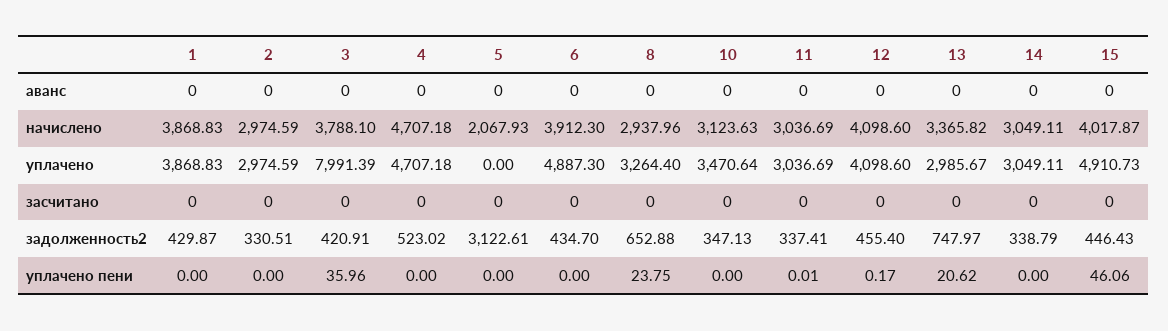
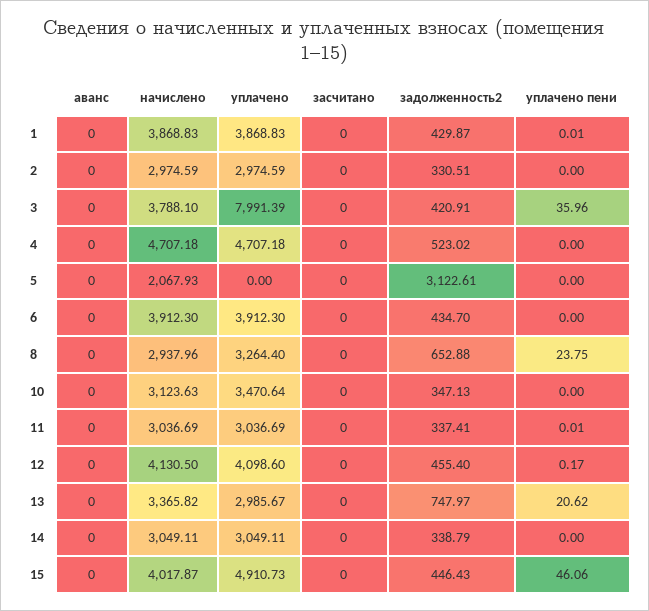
  {
    "1": {
      "аванс": 0,
      "начислено": 3868.83,
      "уплачено": 3868.83,
      "засчитано": 0,
      "задолженность2": 429.87,
-     "уплачено пени": 0
+     "уплачено пени": 0.01
    },
    "2": {
      "аванс": 0,
      "начислено": 2974.59,
      "уплачено": 2974.59,
      "засчитано": 0,
      "задолженность2": 330.51,
      "уплачено пени": 0
    },
    "3": {
      "аванс": 0,
      "начислено": 3788.1,
      "уплачено": 7991.39,
      "засчитано": 0,
      "задолженность2": 420.91,
      "уплачено пени": 35.96
    },
    "4": {
      "аванс": 0,
      "начислено": 4707.18,
      "уплачено": 4707.18,
      "засчитано": 0,
      "задолженность2": 523.02,
      "уплачено пени": 0
    },
    "5": {
      "аванс": 0,
      "начислено": 2067.93,
      "уплачено": 0,
      "засчитано": 0,
      "задолженность2": 3122.61,
      "уплачено пени": 0
    },
    "6": {
      "аванс": 0,
      "начислено": 3912.3,
-     "уплачено": 4887.3,
+     "уплачено": 3912.3,
      "засчитано": 0,
      "задолженность2": 434.7,
      "уплачено пени": 0
    },
    "8": {
      "аванс": 0,
      "начислено": 2937.96,
      "уплачено": 3264.4,
      "засчитано": 0,
      "задолженность2": 652.88,
      "уплачено пени": 23.75
    },
    "10": {
      "аванс": 0,
      "начислено": 3123.63,
      "уплачено": 3470.64,
      "засчитано": 0,
      "задолженность2": 347.13,
      "уплачено пени": 0
    },
    "11": {
      "аванс": 0,
      "начислено": 3036.69,
      "уплачено": 3036.69,
      "засчитано": 0,
      "задолженность2": 337.41,
      "уплачено пени": 0.01
    },
    "12": {
      "аванс": 0,
-     "начислено": 4098.6,
+     "начислено": 4130.5,
      "уплачено": 4098.6,
      "засчитано": 0,
      "задолженность2": 455.4,
      "уплачено пени": 0.17
    },
    "13": {
      "аванс": 0,
      "начислено": 3365.82,
      "уплачено": 2985.67,
      "засчитано": 0,
      "задолженность2": 747.97,
      "уплачено пени": 20.62
    },
    "14": {
      "аванс": 0,
      "начислено": 3049.11,
      "уплачено": 3049.11,
      "засчитано": 0,
      "задолженность2": 338.79,
      "уплачено пени": 0
    },
    "15": {
      "аванс": 0,
      "начислено": 4017.87,
      "уплачено": 4910.73,
      "засчитано": 0,
      "задолженность2": 446.43,
      "уплачено пени": 46.06
    }
  }

